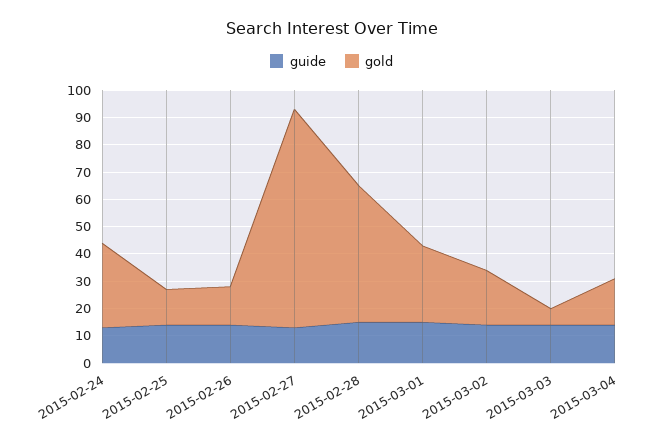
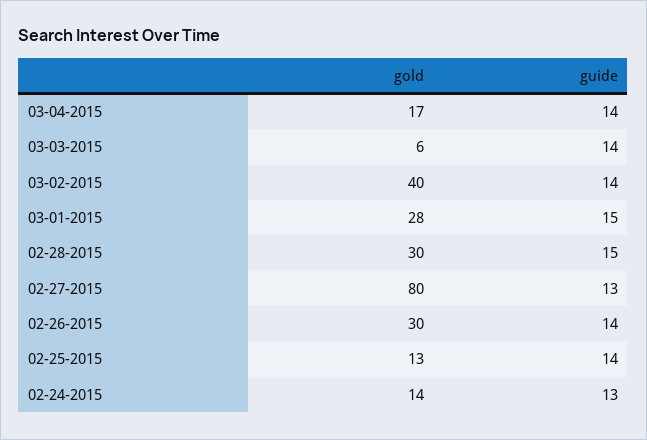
  {
    "guide": {
      "2015-02-24": 13,
      "2015-02-25": 14,
      "2015-02-26": 14,
      "2015-02-27": 13,
      "2015-02-28": 15,
      "2015-03-01": 15,
      "2015-03-02": 14,
      "2015-03-03": 14,
      "2015-03-04": 14
    },
    "gold": {
-     "2015-02-24": 30,
+     "2015-02-24": 14,
      "2015-02-25": 13,
-     "2015-02-26": 15,
+     "2015-02-26": 30,
      "2015-02-27": 80,
-     "2015-02-28": 50,
+     "2015-02-28": 30,
      "2015-03-01": 28,
-     "2015-03-02": 20,
+     "2015-03-02": 40,
      "2015-03-03": 6,
      "2015-03-04": 17
    }
  }

